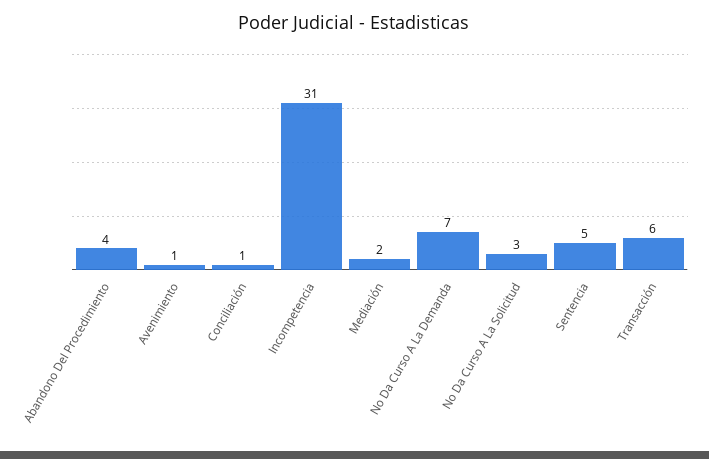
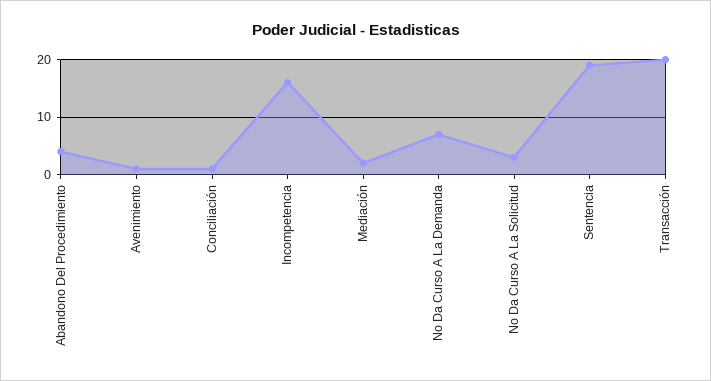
  {
    "Abandono Del Procedimiento": 4,
    "Avenimiento": 1,
    "Conciliación": 1,
-   "Incompetencia": 31,
+   "Incompetencia": 15,
    "Mediación": 2,
    "No Da Curso A La Demanda": 7,
    "No Da Curso A La Solicitud": 3,
-   "Sentencia": 5,
+   "Sentencia": 20,
-   "Transacción": 6
+   "Transacción": 20
  }

